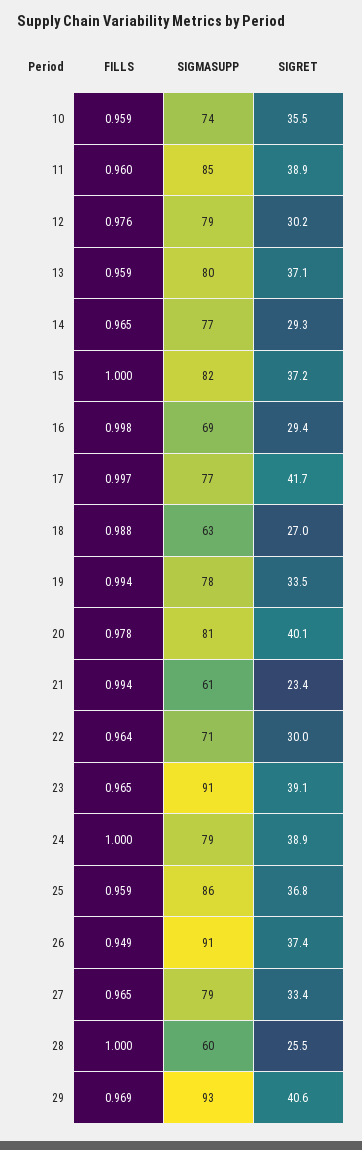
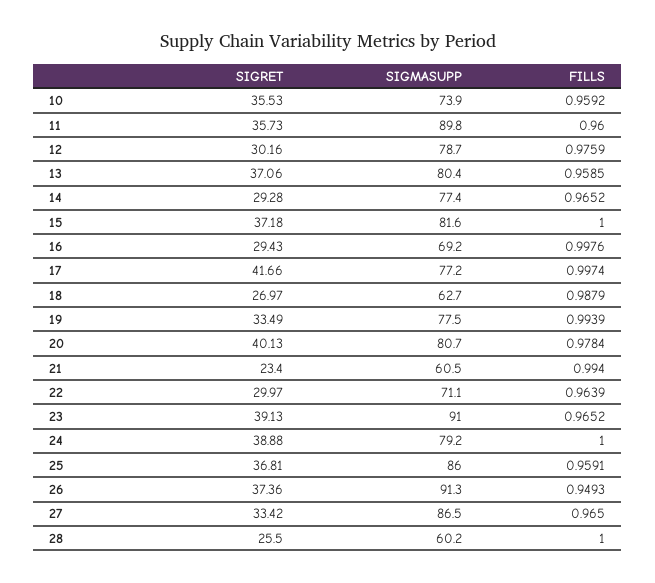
  {
    "FILLS": {
      "10": 0.9592,
      "11": 0.96,
      "12": 0.9759,
      "13": 0.9585,
      "14": 0.9652,
      "15": 1,
      "16": 0.9976,
      "17": 0.9974,
      "18": 0.9879,
      "19": 0.9939,
      "20": 0.9784,
      "21": 0.994,
      "22": 0.9639,
      "23": 0.9652,
      "24": 1,
      "25": 0.9591,
      "26": 0.9493,
      "27": 0.965,
-     "28": 1,
+     "28": 1
-     "29": 0.969
    },
    "SIGMASUPP": {
      "10": 73.9,
-     "11": 85,
+     "11": 89.8,
      "12": 78.7,
      "13": 80.4,
      "14": 77.4,
      "15": 81.6,
      "16": 69.2,
      "17": 77.2,
      "18": 62.7,
      "19": 77.5,
      "20": 80.7,
      "21": 60.5,
      "22": 71.1,
      "23": 91,
      "24": 79.2,
      "25": 86,
      "26": 91.3,
-     "27": 79,
+     "27": 86.5,
-     "28": 60.2,
+     "28": 60.2
-     "29": 93
    },
    "SIGRET": {
      "10": 35.53,
-     "11": 38.9,
+     "11": 35.73,
      "12": 30.16,
      "13": 37.06,
      "14": 29.28,
      "15": 37.18,
      "16": 29.43,
      "17": 41.66,
      "18": 26.97,
      "19": 33.49,
      "20": 40.13,
      "21": 23.4,
      "22": 29.97,
      "23": 39.13,
      "24": 38.88,
      "25": 36.81,
      "26": 37.36,
      "27": 33.42,
-     "28": 25.5,
+     "28": 25.5
-     "29": 40.6
    }
  }

